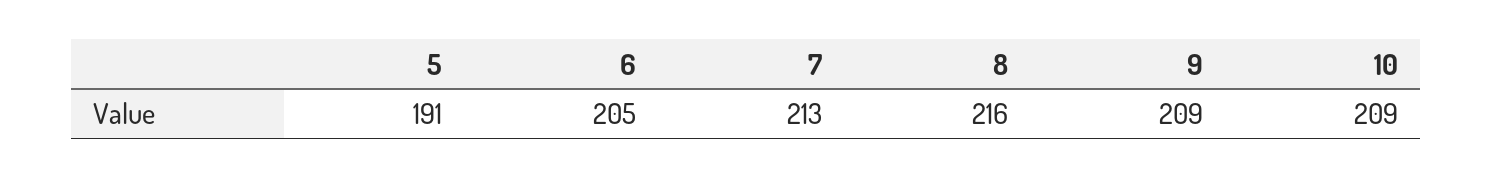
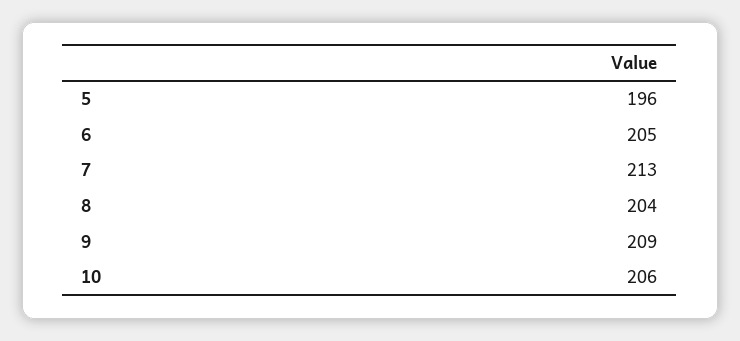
  {
-   "5": 191,
+   "5": 196,
    "6": 205,
    "7": 213,
-   "8": 216,
+   "8": 204,
    "9": 209,
-   "10": 209
+   "10": 206
  }

